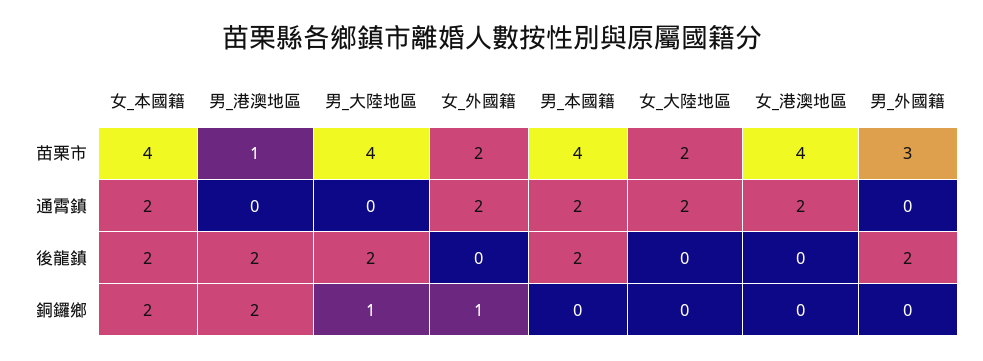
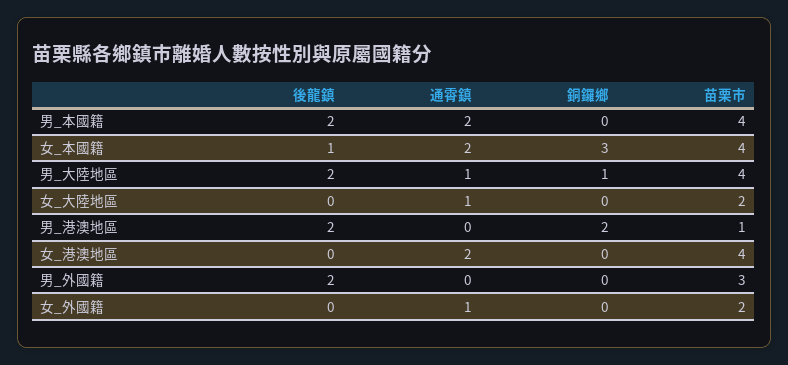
  {
    "女_本國籍": {
      "苗栗市": 4,
      "通霄鎮": 2,
-     "後龍鎮": 2,
+     "後龍鎮": 1,
-     "銅鑼鄉": 2
+     "銅鑼鄉": 3
    },
    "男_港澳地區": {
      "苗栗市": 1,
      "通霄鎮": 0,
      "後龍鎮": 2,
      "銅鑼鄉": 2
    },
    "男_大陸地區": {
      "苗栗市": 4,
-     "通霄鎮": 0,
+     "通霄鎮": 1,
      "後龍鎮": 2,
      "銅鑼鄉": 1
    },
    "女_外國籍": {
      "苗栗市": 2,
-     "通霄鎮": 2,
+     "通霄鎮": 1,
      "後龍鎮": 0,
-     "銅鑼鄉": 1
+     "銅鑼鄉": 0
    },
    "男_本國籍": {
      "苗栗市": 4,
      "通霄鎮": 2,
      "後龍鎮": 2,
      "銅鑼鄉": 0
    },
    "女_大陸地區": {
      "苗栗市": 2,
-     "通霄鎮": 2,
+     "通霄鎮": 1,
      "後龍鎮": 0,
      "銅鑼鄉": 0
    },
    "女_港澳地區": {
      "苗栗市": 4,
      "通霄鎮": 2,
      "後龍鎮": 0,
      "銅鑼鄉": 0
    },
    "男_外國籍": {
      "苗栗市": 3,
      "通霄鎮": 0,
      "後龍鎮": 2,
      "銅鑼鄉": 0
    }
  }

